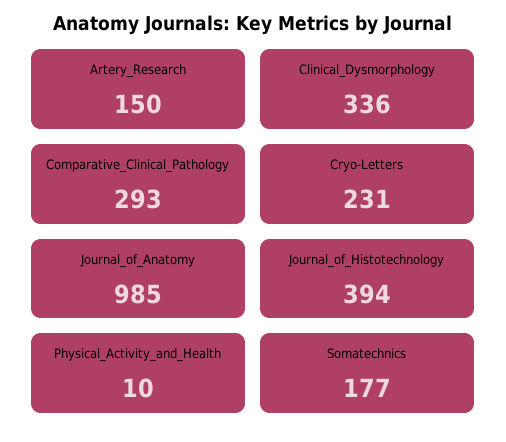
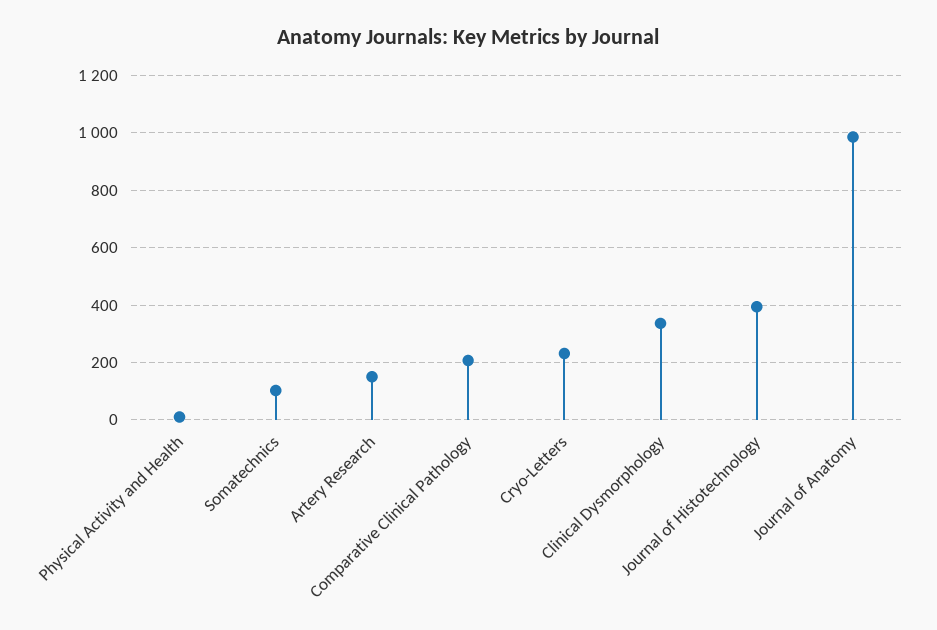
  {
    "Artery_Research": 150,
    "Clinical_Dysmorphology": 336,
-   "Comparative_Clinical_Pathology": 293,
+   "Comparative_Clinical_Pathology": 200,
    "Cryo-Letters": 231,
    "Journal_of_Anatomy": 985,
    "Journal_of_Histotechnology": 394,
    "Physical_Activity_and_Health": 10,
-   "Somatechnics": 177
+   "Somatechnics": 100
  }

